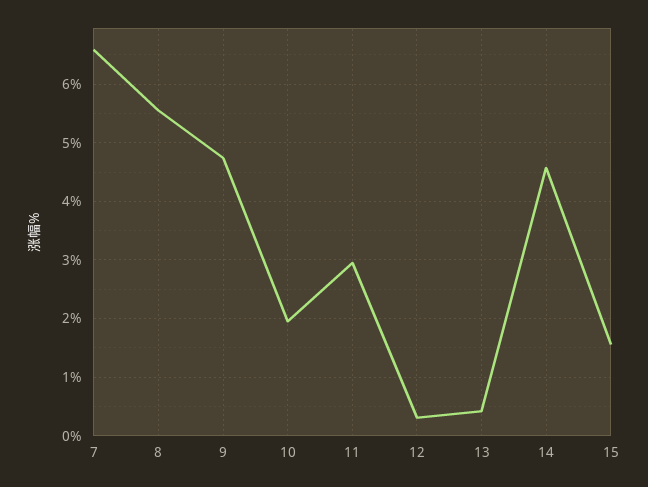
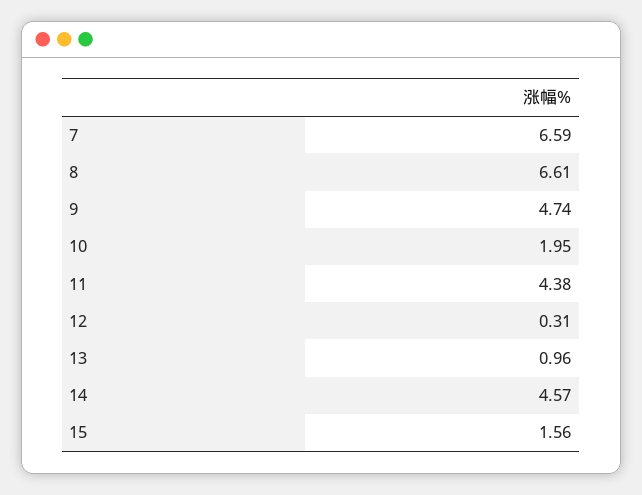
  {
    "7": 6.59,
-   "8": 5.6,
+   "8": 6.61,
    "9": 4.74,
    "10": 1.95,
-   "11": 3,
+   "11": 4.38,
    "12": 0.31,
-   "13": 0.4,
+   "13": 0.96,
    "14": 4.57,
    "15": 1.56
  }

